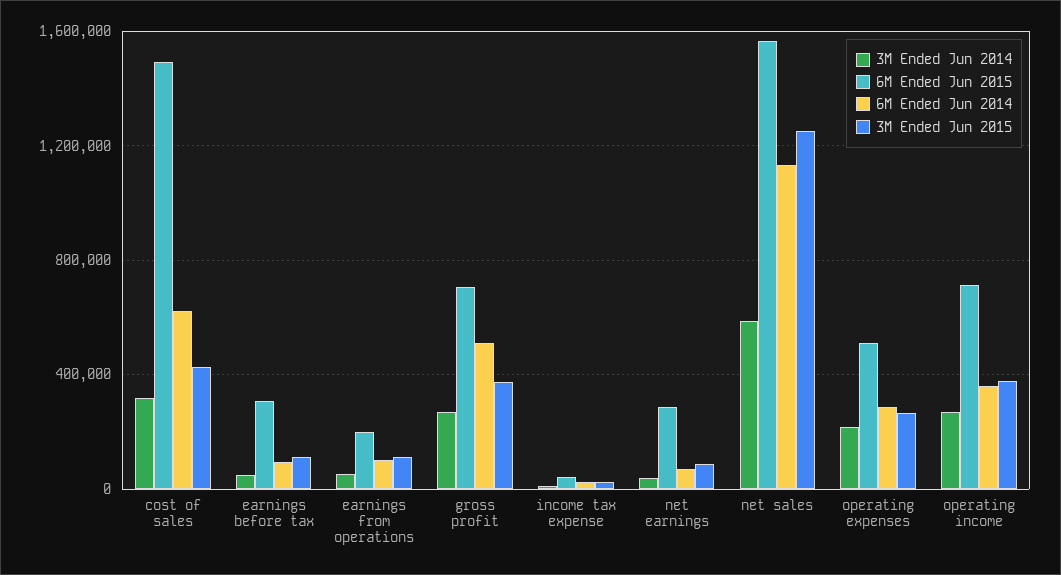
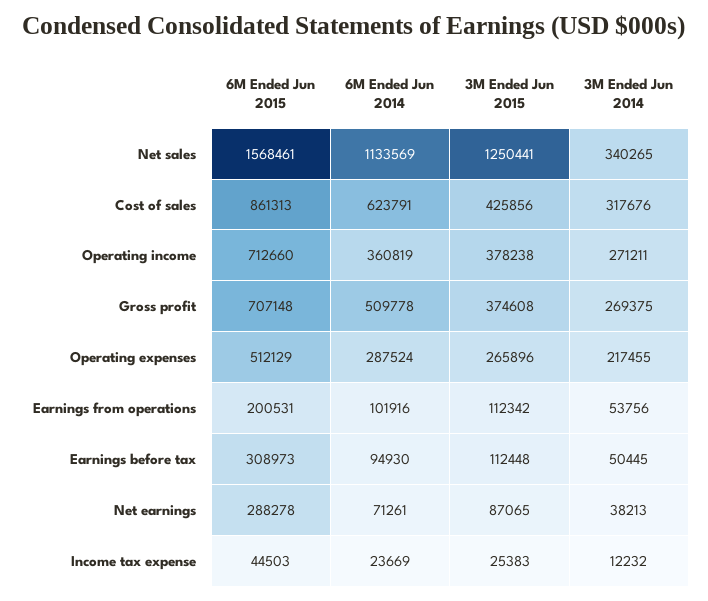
  {
    "3M Ended Jun 2014": {
      "cost of sales": 317676,
      "earnings before tax": 50445,
      "earnings from operations": 53756,
      "gross profit": 269375,
      "income tax expense": 12232,
      "net earnings": 38213,
-     "net sales": 600000,
+     "net sales": 340265,
      "operating expenses": 217455,
      "operating income": 271211
    },
    "6M Ended Jun 2015": {
-     "cost of sales": 1500000,
+     "cost of sales": 861313,
      "earnings before tax": 308973,
      "earnings from operations": 200531,
      "gross profit": 707148,
      "income tax expense": 44503,
      "net earnings": 288278,
      "net sales": 1568461,
      "operating expenses": 512129,
      "operating income": 712660
    },
    "6M Ended Jun 2014": {
      "cost of sales": 623791,
      "earnings before tax": 94930,
      "earnings from operations": 101916,
      "gross profit": 509778,
      "income tax expense": 23669,
      "net earnings": 71261,
      "net sales": 1133569,
      "operating expenses": 287524,
      "operating income": 360819
    },
    "3M Ended Jun 2015": {
      "cost of sales": 425856,
      "earnings before tax": 112448,
      "earnings from operations": 112342,
      "gross profit": 374608,
      "income tax expense": 25383,
      "net earnings": 87065,
      "net sales": 1250441,
      "operating expenses": 265896,
      "operating income": 378238
    }
  }

